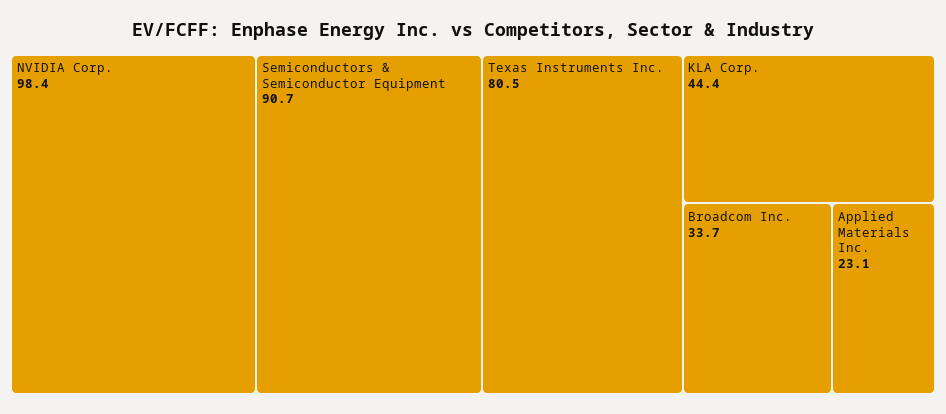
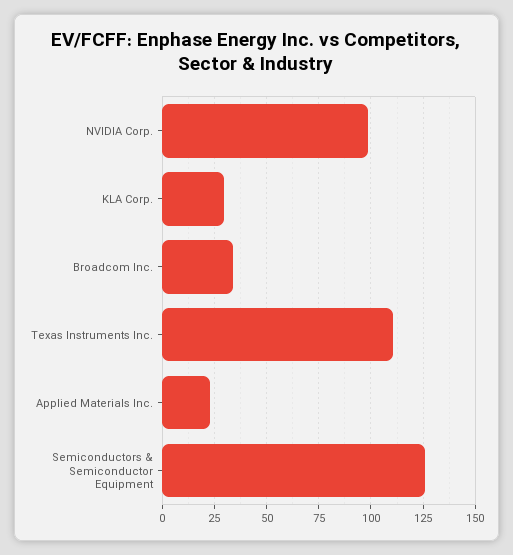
  {
    "NVIDIA Corp.": 98.4,
-   "Semiconductors & Semiconductor Equipment": 90.7,
+   "Semiconductors & Semiconductor Equipment": 125,
-   "Texas Instruments Inc.": 80.5,
+   "Texas Instruments Inc.": 110,
-   "KLA Corp.": 44.4,
+   "KLA Corp.": 30,
    "Broadcom Inc.": 33.7,
    "Applied Materials Inc.": 23.1
  }

